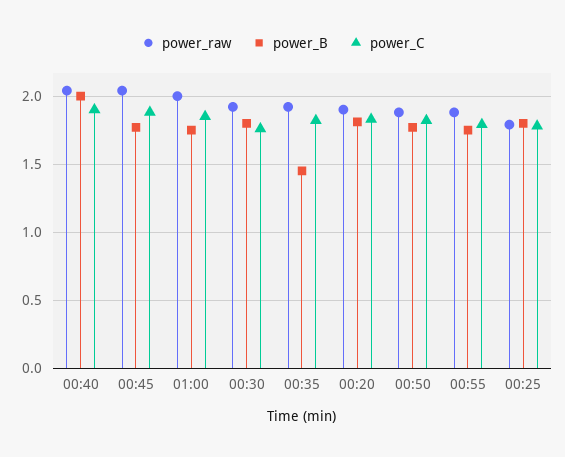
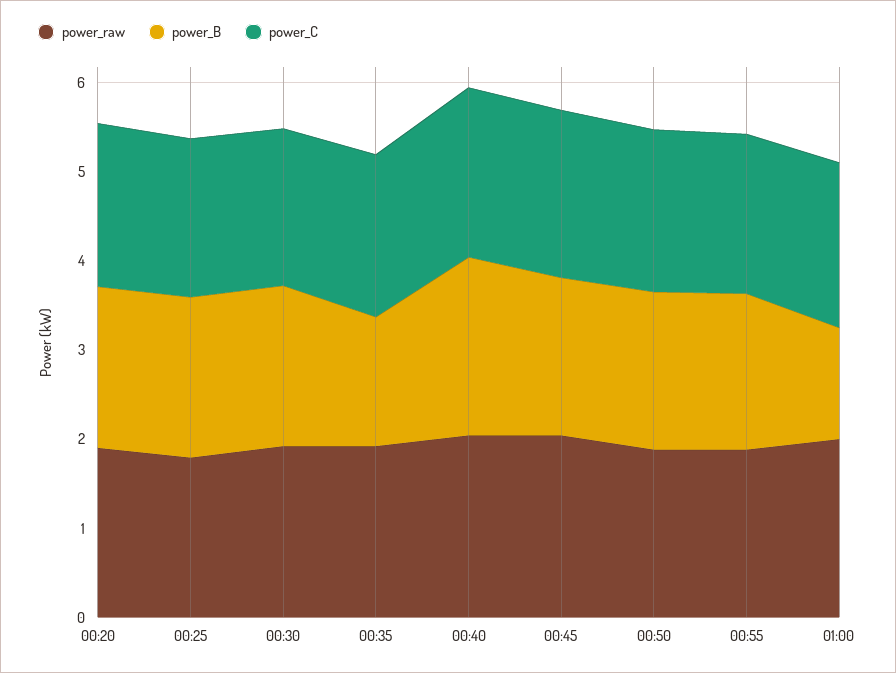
  {
    "power_raw": {
      "00:40": 2.05,
      "00:45": 2.05,
      "01:00": 2,
      "00:30": 1.9,
      "00:35": 1.9,
      "00:20": 1.9,
      "00:50": 1.9,
      "00:55": 1.9,
      "00:25": 1.8
    },
    "power_B": {
      "00:40": 2,
      "00:45": 1.75,
-     "01:00": 1.75,
+     "01:00": 1.2,
      "00:30": 1.8,
      "00:35": 1.45,
      "00:20": 1.8,
      "00:50": 1.75,
      "00:55": 1.75,
      "00:25": 1.8
    },
    "power_C": {
      "00:40": 1.9,
      "00:45": 1.9,
      "01:00": 1.85,
      "00:30": 1.75,
      "00:35": 1.8,
      "00:20": 1.85,
      "00:50": 1.8,
      "00:55": 1.8,
      "00:25": 1.8
    }
  }

